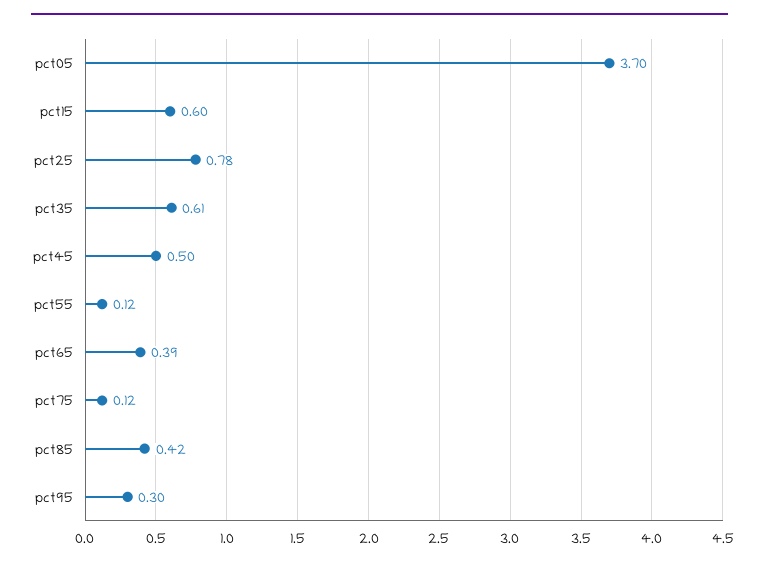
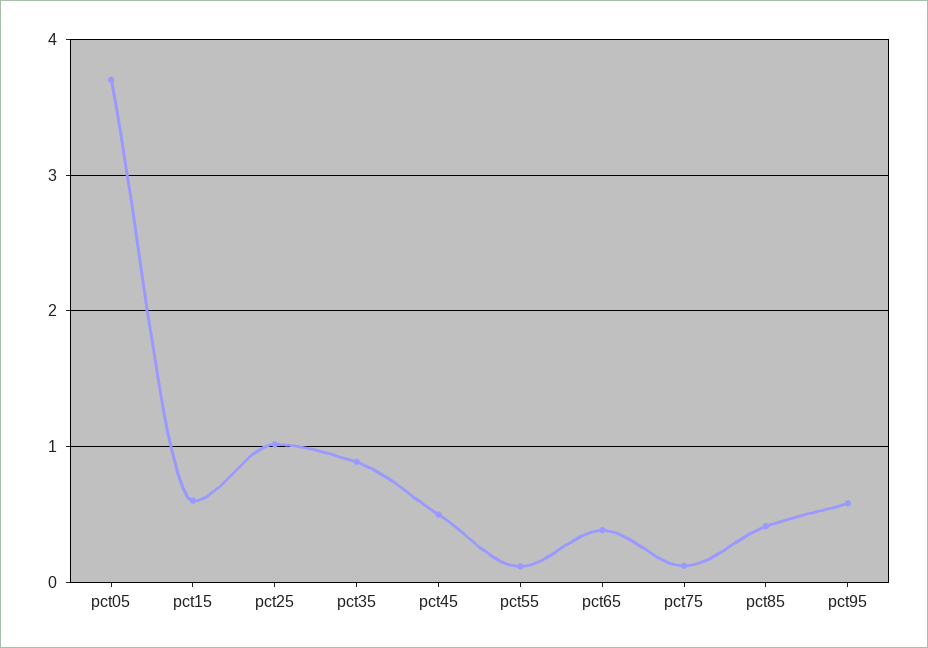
  {
    "pct05": 3.7,
    "pct15": 0.6,
-   "pct25": 0.78,
+   "pct25": 1,
-   "pct35": 0.61,
+   "pct35": 0.9,
    "pct45": 0.5,
    "pct55": 0.12,
    "pct65": 0.39,
    "pct75": 0.12,
    "pct85": 0.42,
-   "pct95": 0.3
+   "pct95": 0.6
  }

